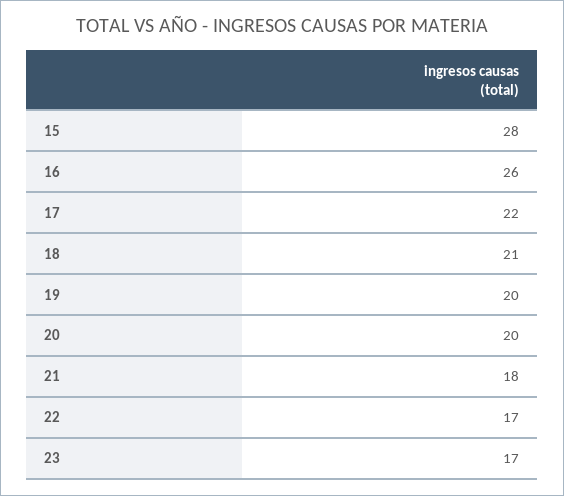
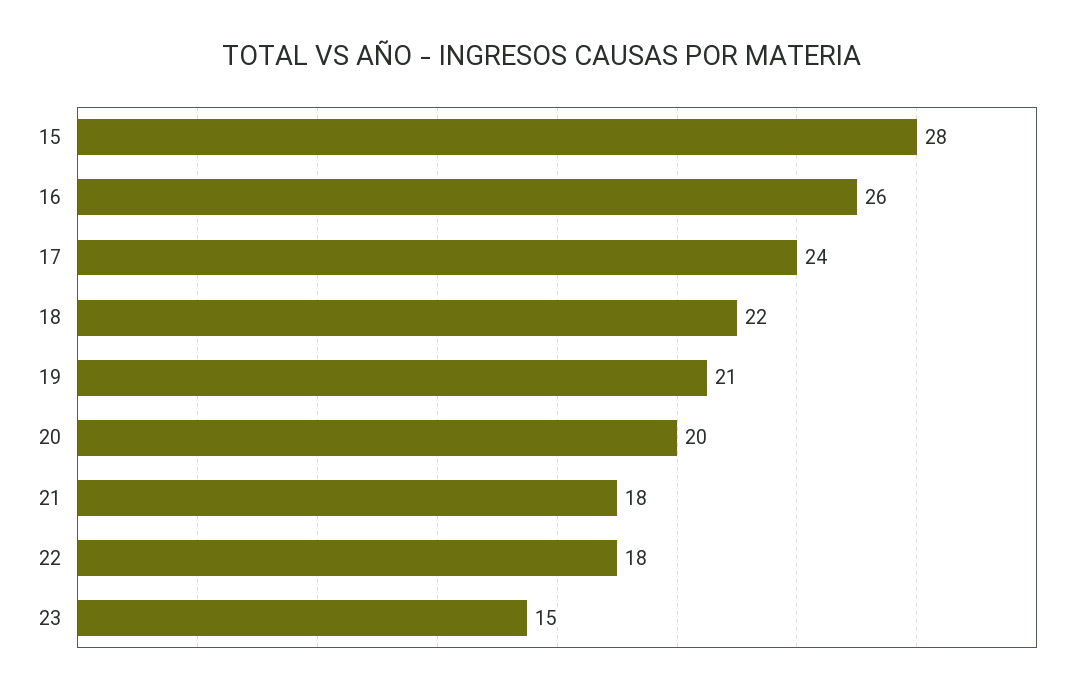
  {
    "15": 28,
    "16": 26,
-   "17": 22,
+   "17": 24,
-   "18": 21,
+   "18": 22,
-   "19": 20,
+   "19": 21,
    "20": 20,
    "21": 18,
-   "22": 17,
+   "22": 18,
-   "23": 17
+   "23": 15
  }

